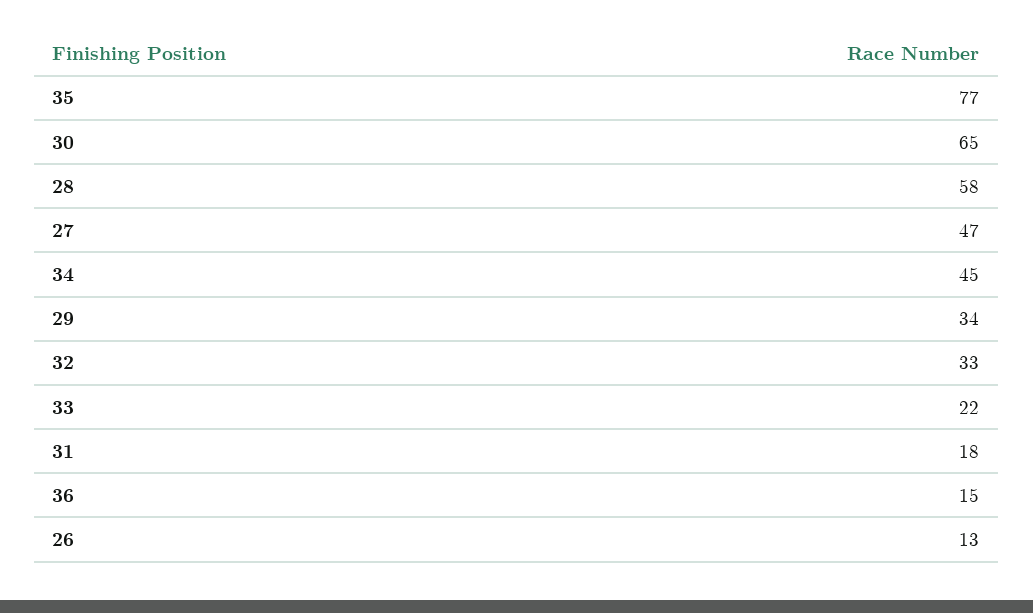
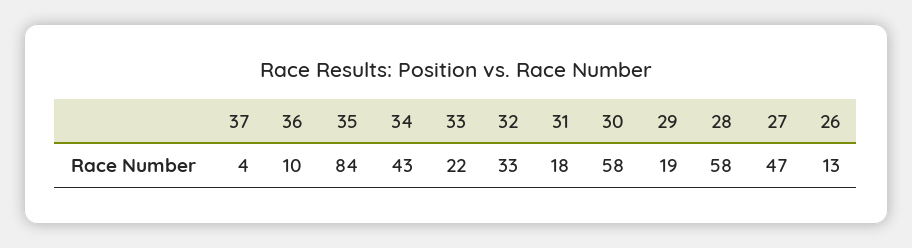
  {
-   "35": 77,
+   "35": 84,
-   "30": 65,
+   "30": 58,
    "28": 58,
    "27": 47,
-   "34": 45,
+   "34": 43,
-   "29": 34,
+   "29": 19,
    "32": 33,
    "33": 22,
    "31": 18,
-   "36": 15,
+   "36": 10,
-   "26": 13
+   "26": 13,
+   "37": 4
  }

